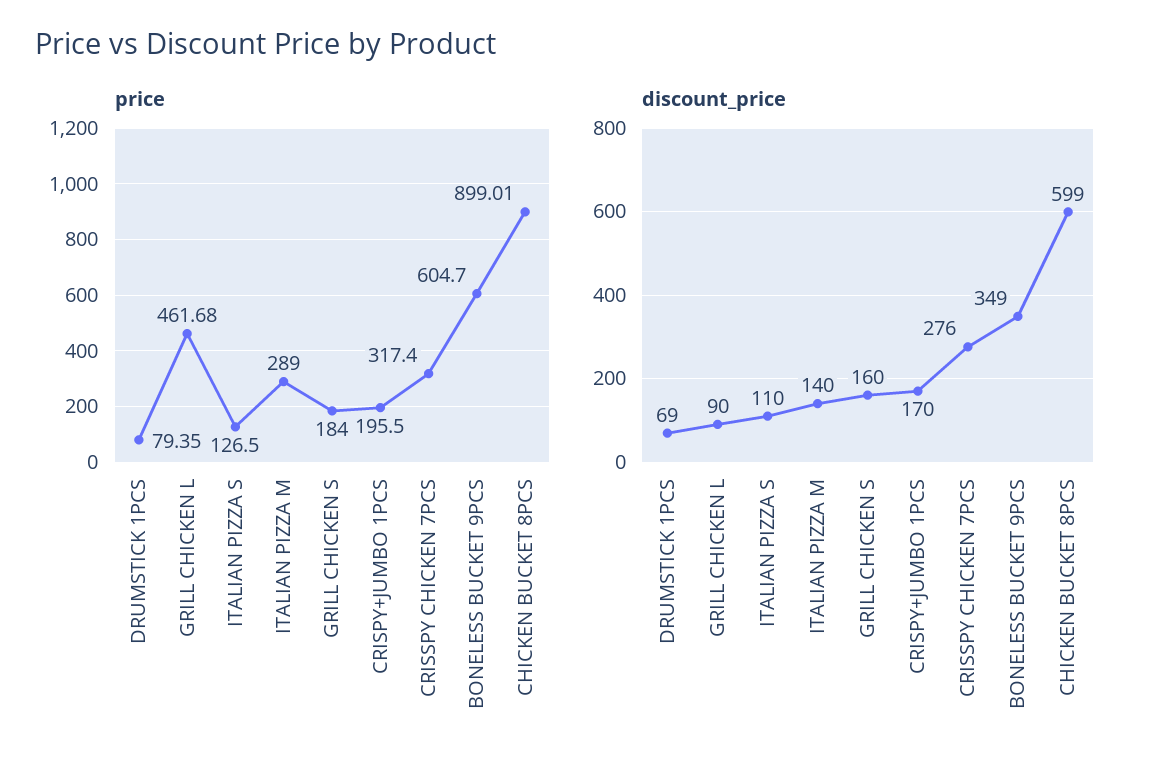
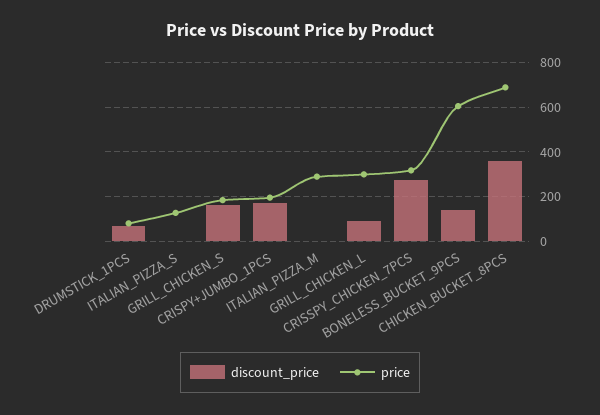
  {
    "price": {
      "DRUMSTICK 1PCS": 79.35,
-     "GRILL CHICKEN L": 461.68,
+     "GRILL CHICKEN L": 300,
      "ITALIAN PIZZA S": 126.5,
      "ITALIAN PIZZA M": 289,
      "GRILL CHICKEN S": 184,
      "CRISPY+JUMBO 1PCS": 195.5,
      "CRISSPY CHICKEN 7PCS": 317.4,
      "BONELESS BUCKET 9PCS": 604.7,
-     "CHICKEN BUCKET 8PCS": 899.01
+     "CHICKEN BUCKET 8PCS": 700
    },
    "discount_price": {
      "DRUMSTICK 1PCS": 69,
      "GRILL CHICKEN L": 90,
-     "ITALIAN PIZZA S": 110,
+     "ITALIAN PIZZA S": 0,
-     "ITALIAN PIZZA M": 140,
+     "ITALIAN PIZZA M": 0,
      "GRILL CHICKEN S": 160,
      "CRISPY+JUMBO 1PCS": 170,
      "CRISSPY CHICKEN 7PCS": 276,
-     "BONELESS BUCKET 9PCS": 349,
+     "BONELESS BUCKET 9PCS": 150,
-     "CHICKEN BUCKET 8PCS": 599
+     "CHICKEN BUCKET 8PCS": 350
    }
  }

